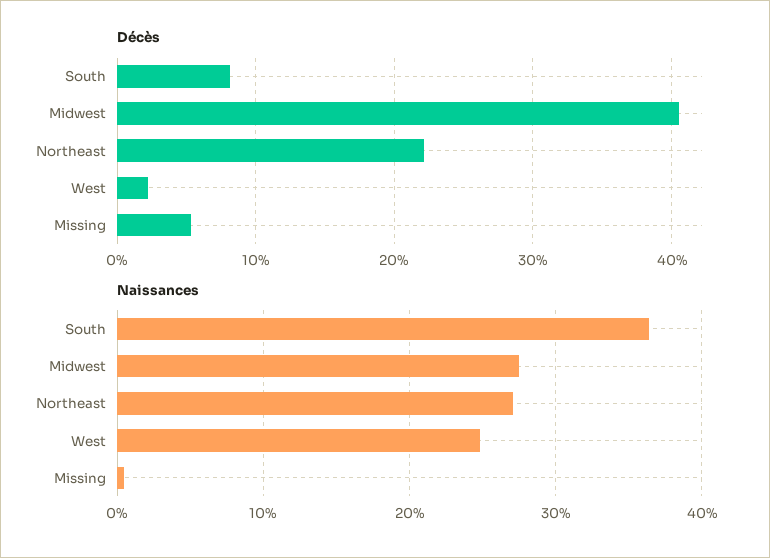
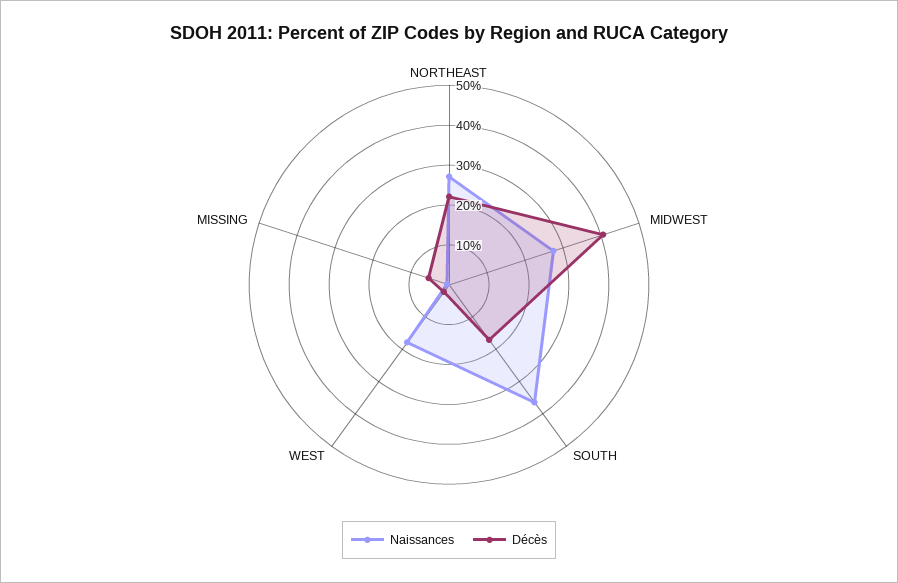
  {
    "Décès": {
-     "South": 8,
+     "South": 17.5,
      "Midwest": 41,
      "Northeast": 22,
      "West": 2,
      "Missing": 5
    },
    "Naissances": {
      "South": 36,
      "Midwest": 28,
      "Northeast": 27,
-     "West": 25,
+     "West": 17.5,
      "Missing": 0
    }
  }

